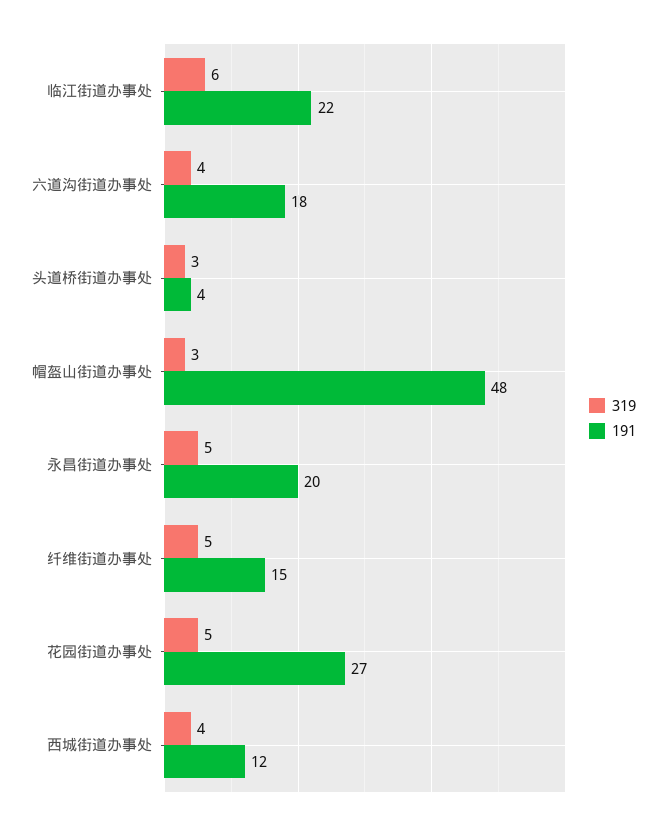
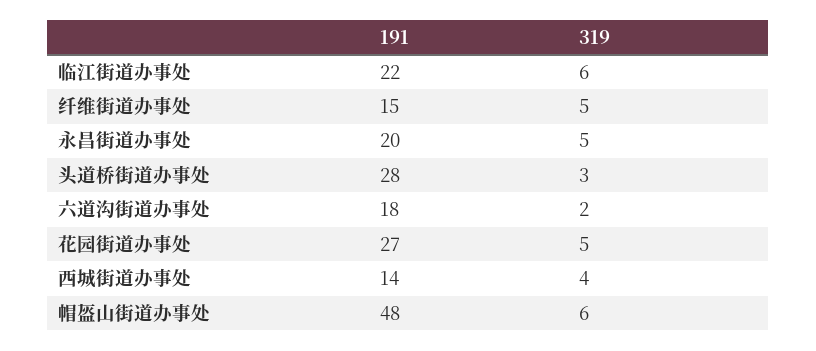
  {
    "319": {
      "临江街道办事处": 6,
-     "六道沟街道办事处": 4,
+     "六道沟街道办事处": 2,
      "头道桥街道办事处": 3,
-     "帽盔山街道办事处": 3,
+     "帽盔山街道办事处": 6,
      "永昌街道办事处": 5,
      "纤维街道办事处": 5,
      "花园街道办事处": 5,
      "西城街道办事处": 4
    },
    "191": {
      "临江街道办事处": 22,
      "六道沟街道办事处": 18,
-     "头道桥街道办事处": 4,
+     "头道桥街道办事处": 28,
      "帽盔山街道办事处": 48,
      "永昌街道办事处": 20,
      "纤维街道办事处": 15,
      "花园街道办事处": 27,
-     "西城街道办事处": 12
+     "西城街道办事处": 14
    }
  }

